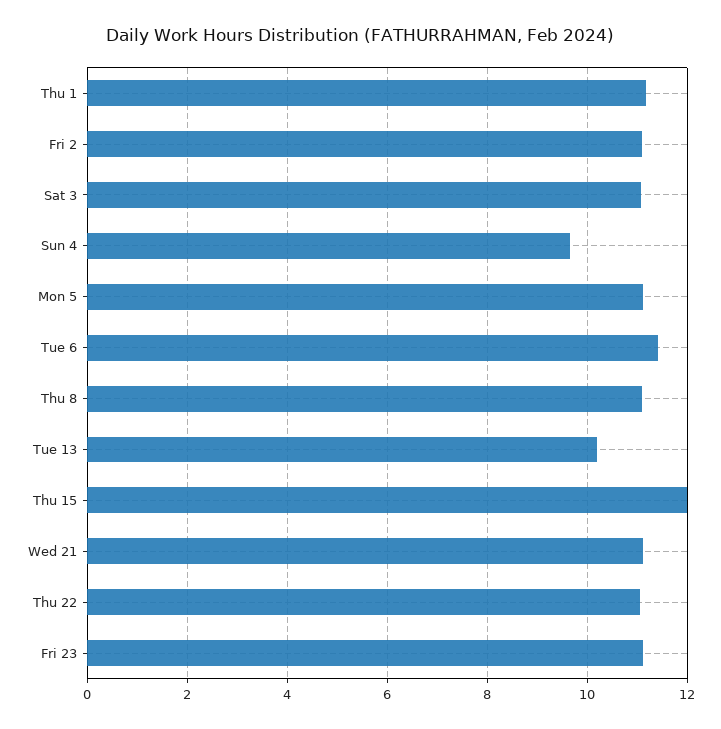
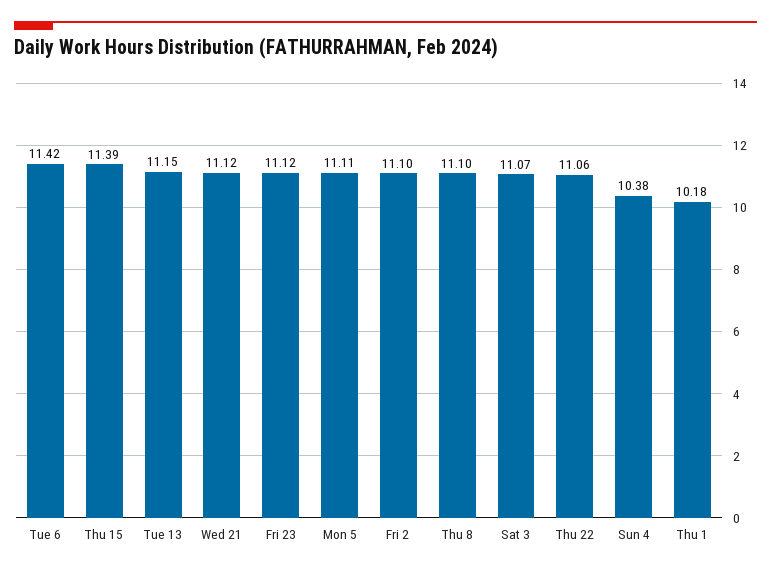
  {
-   "Thu 1": 11.2,
+   "Thu 1": 10.18,
    "Fri 2": 11.1,
    "Sat 3": 11.07,
-   "Sun 4": 9.6,
+   "Sun 4": 10.38,
    "Mon 5": 11.11,
    "Tue 6": 11.42,
    "Thu 8": 11.1,
-   "Tue 13": 10.2,
+   "Tue 13": 11.15,
-   "Thu 15": 12,
+   "Thu 15": 11.39,
    "Wed 21": 11.12,
    "Thu 22": 11.06,
    "Fri 23": 11.12
  }

